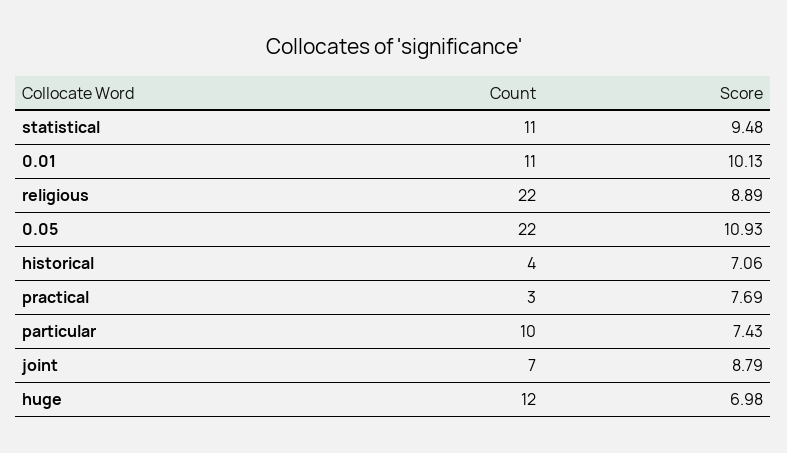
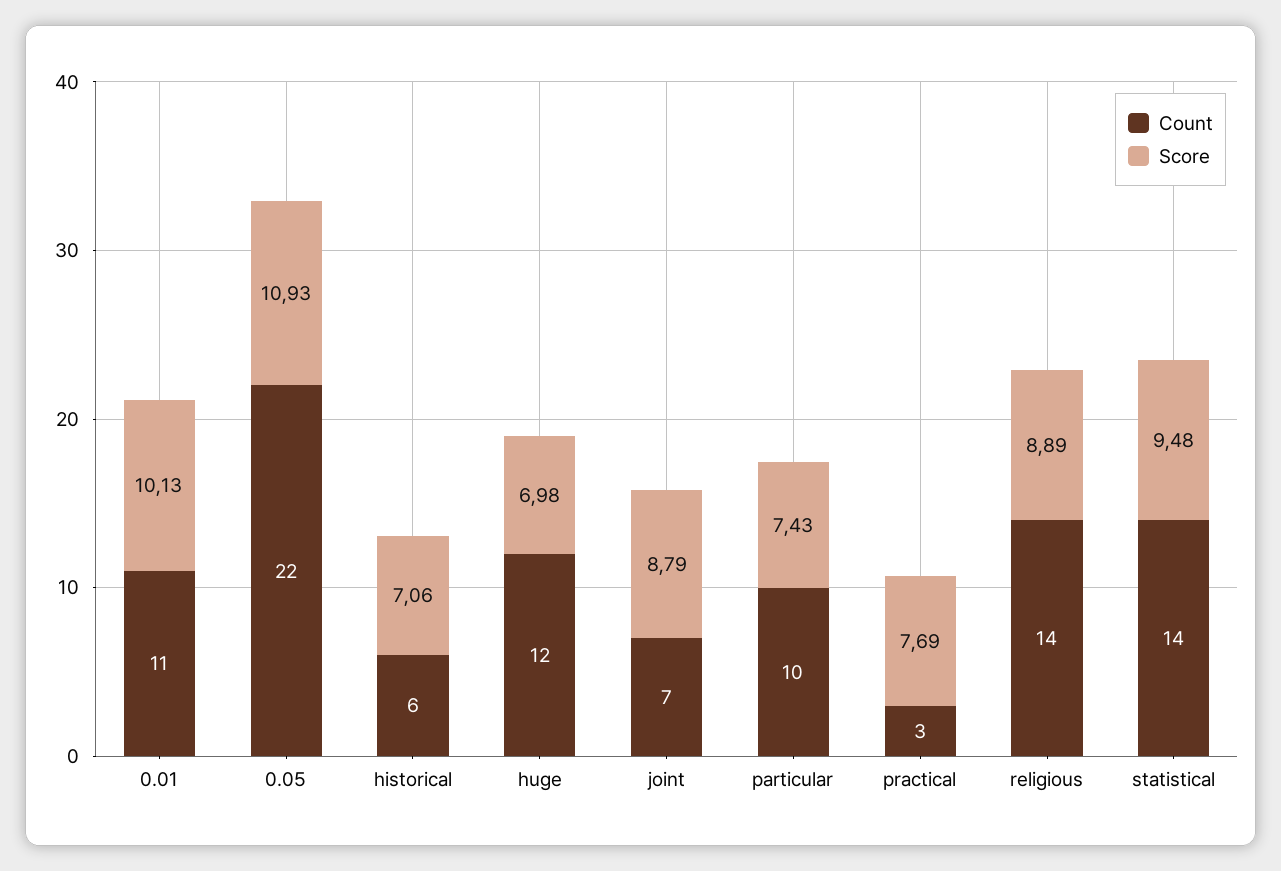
  {
    "Count": {
-     "statistical": 11,
+     "statistical": 14,
      "0.01": 11,
-     "religious": 22,
+     "religious": 14,
      "0.05": 22,
-     "historical": 4,
+     "historical": 6,
      "practical": 3,
      "particular": 10,
      "joint": 7,
      "huge": 12
    },
    "Score": {
      "statistical": 9.48,
      "0.01": 10.13,
      "religious": 8.89,
      "0.05": 10.93,
      "historical": 7.06,
      "practical": 7.69,
      "particular": 7.43,
      "joint": 8.79,
      "huge": 6.98
    }
  }

